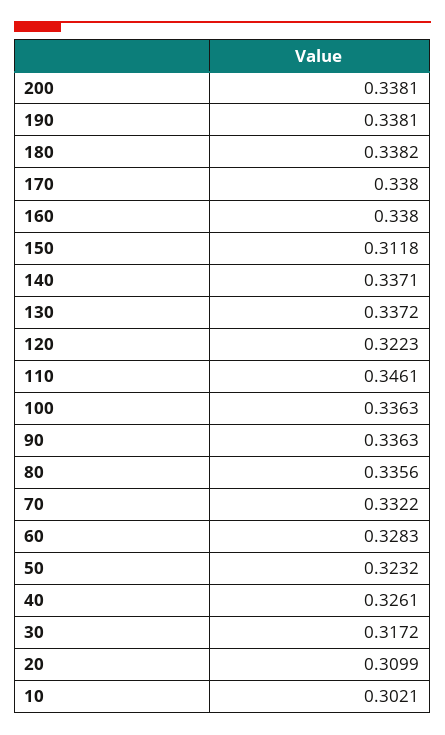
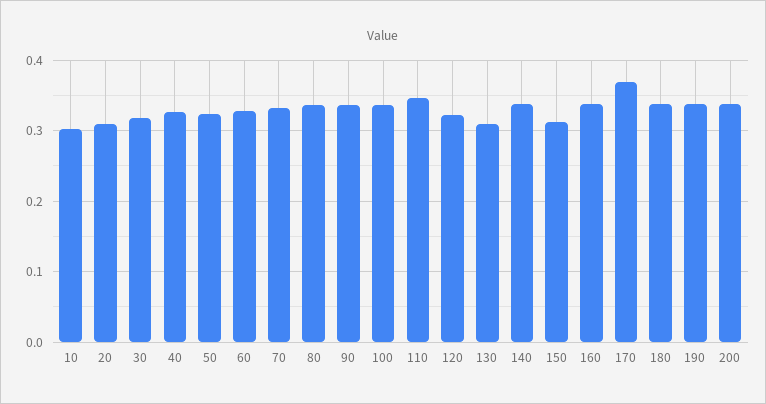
  {
    "200": 0.3381,
    "190": 0.3381,
    "180": 0.3382,
-   "170": 0.338,
+   "170": 0.37,
    "160": 0.338,
    "150": 0.3118,
    "140": 0.3371,
-   "130": 0.3372,
+   "130": 0.31,
    "120": 0.3223,
    "110": 0.3461,
    "100": 0.3363,
    "90": 0.3363,
    "80": 0.3356,
    "70": 0.3322,
    "60": 0.3283,
    "50": 0.3232,
    "40": 0.3261,
    "30": 0.3172,
    "20": 0.3099,
    "10": 0.3021
  }

